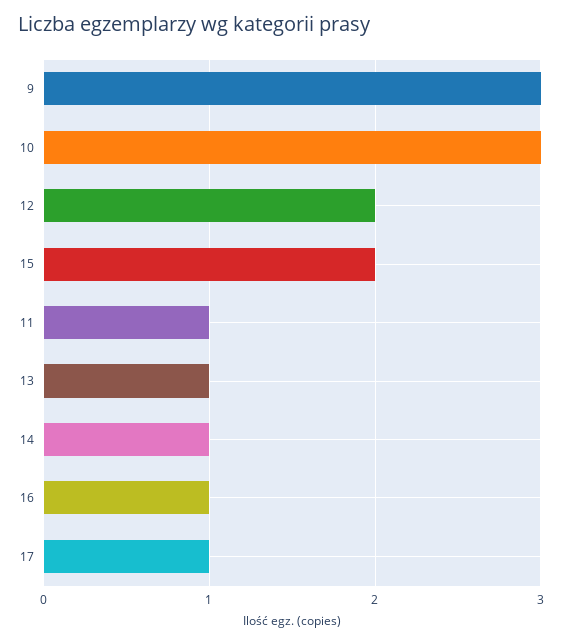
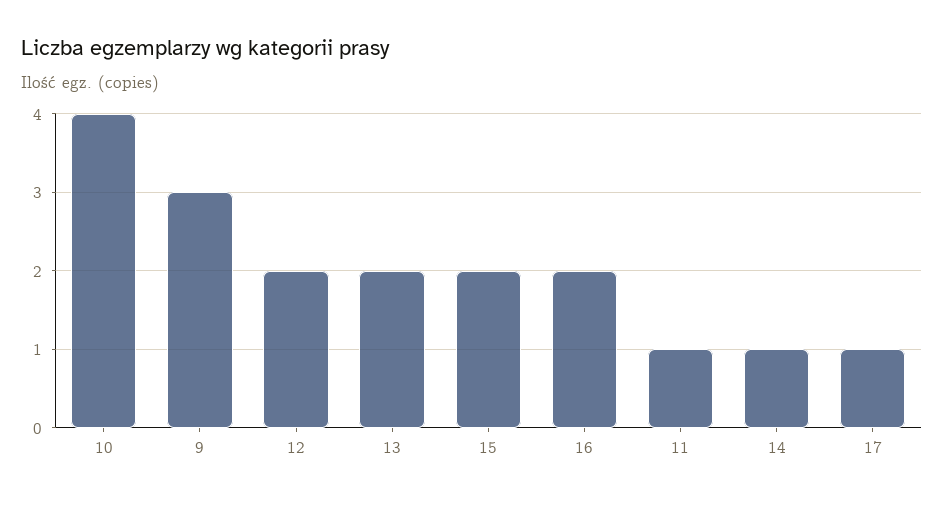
  {
    "9": 3,
-   "10": 3,
+   "10": 4,
    "12": 2,
    "15": 2,
    "11": 1,
-   "13": 1,
+   "13": 2,
    "14": 1,
-   "16": 1,
+   "16": 2,
    "17": 1
  }

